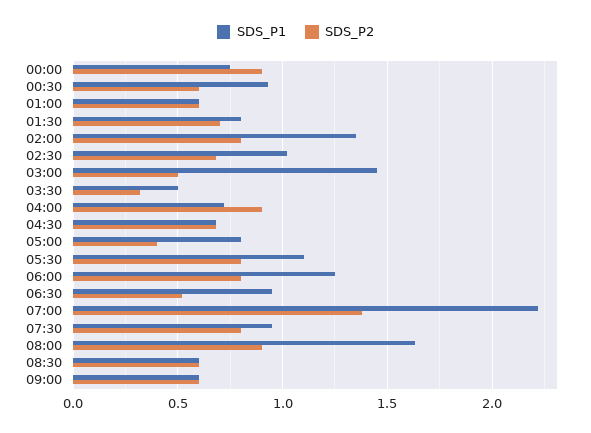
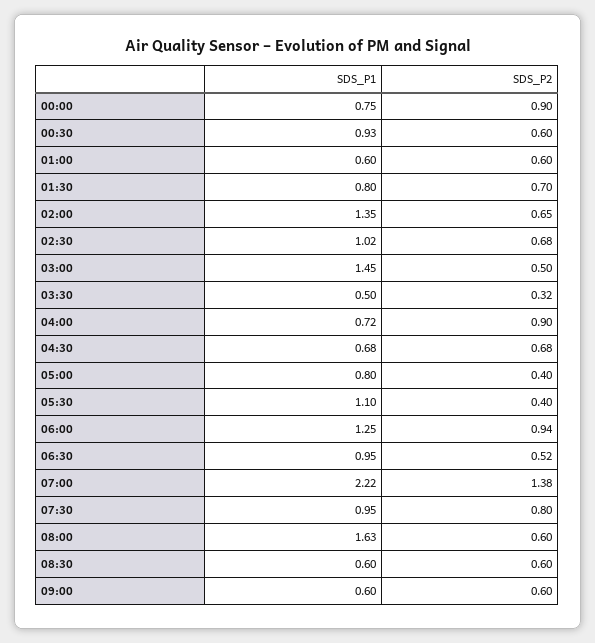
  {
    "SDS_P1": {
      "00:00": 0.75,
      "00:30": 0.93,
      "01:00": 0.6,
      "01:30": 0.8,
      "02:00": 1.35,
      "02:30": 1.02,
      "03:00": 1.45,
      "03:30": 0.5,
      "04:00": 0.72,
      "04:30": 0.68,
      "05:00": 0.8,
      "05:30": 1.1,
      "06:00": 1.25,
      "06:30": 0.95,
      "07:00": 2.22,
      "07:30": 0.95,
      "08:00": 1.63,
      "08:30": 0.6,
      "09:00": 0.6
    },
    "SDS_P2": {
      "00:00": 0.9,
      "00:30": 0.6,
      "01:00": 0.6,
      "01:30": 0.7,
-     "02:00": 0.8,
+     "02:00": 0.65,
      "02:30": 0.68,
      "03:00": 0.5,
      "03:30": 0.32,
      "04:00": 0.9,
      "04:30": 0.68,
      "05:00": 0.4,
-     "05:30": 0.8,
+     "05:30": 0.4,
-     "06:00": 0.8,
+     "06:00": 0.94,
      "06:30": 0.52,
      "07:00": 1.38,
      "07:30": 0.8,
-     "08:00": 0.9,
+     "08:00": 0.6,
      "08:30": 0.6,
      "09:00": 0.6
    }
  }

